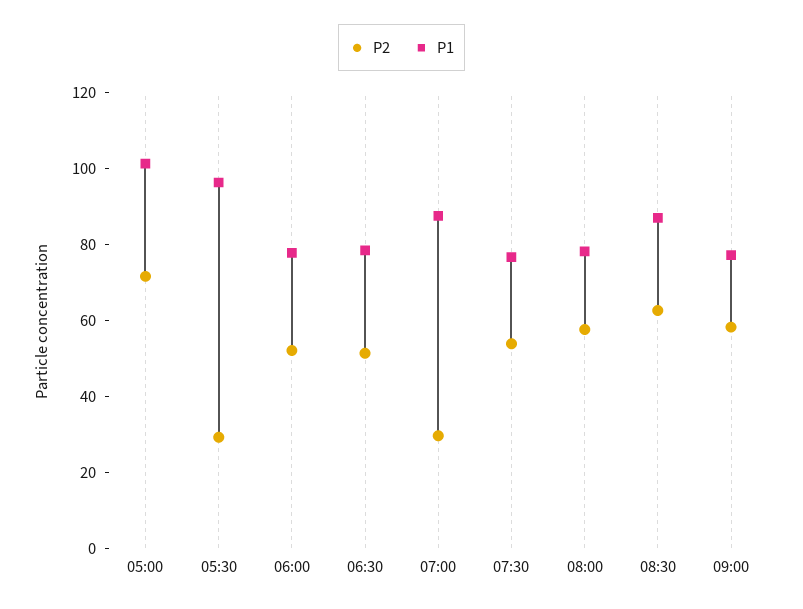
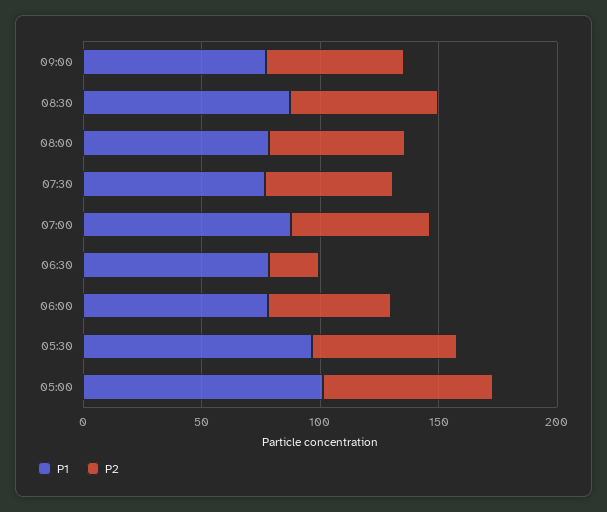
  {
    "P2": {
      "05:00": 70,
-     "05:30": 30,
+     "05:30": 60,
      "06:00": 50,
-     "06:30": 50,
+     "06:30": 20,
-     "07:00": 30,
+     "07:00": 60,
      "07:30": 55,
      "08:00": 60,
      "08:30": 65,
      "09:00": 60
    },
    "P1": {
      "05:00": 100,
      "05:30": 95,
      "06:00": 80,
      "06:30": 80,
      "07:00": 90,
      "07:30": 75,
      "08:00": 80,
      "08:30": 85,
      "09:00": 75
    }
  }

